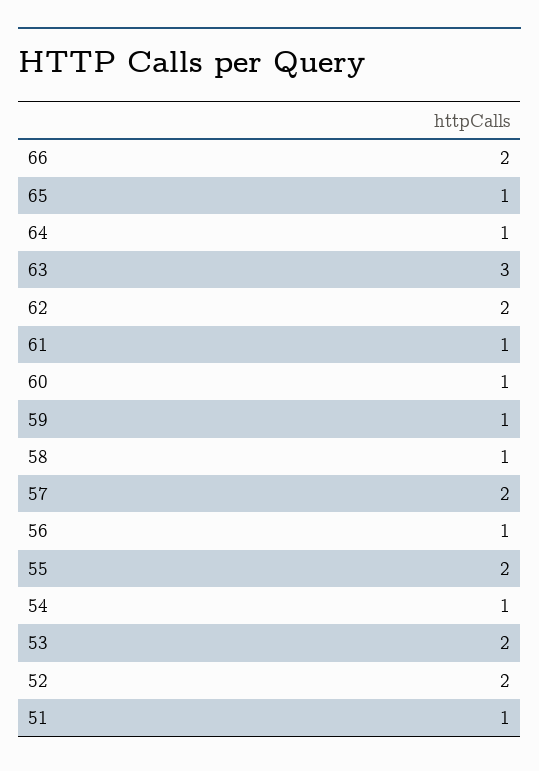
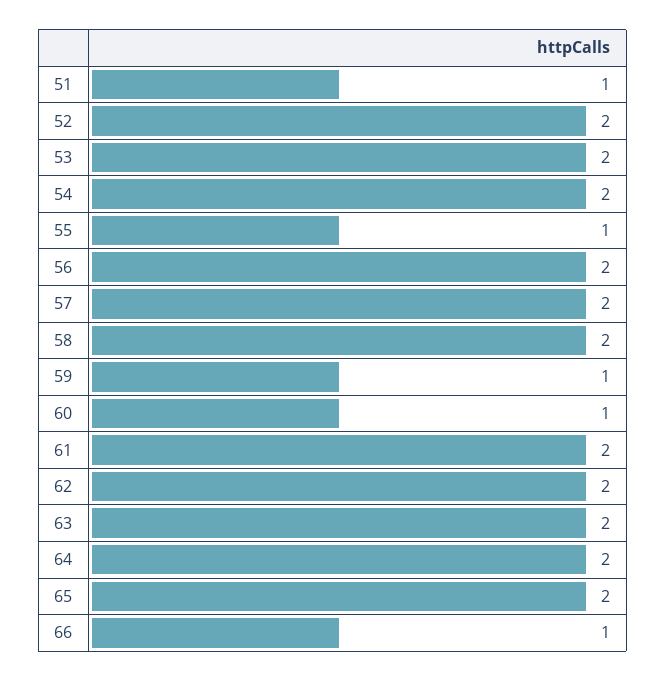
  {
-   "66": 2,
+   "66": 1,
-   "65": 1,
+   "65": 2,
-   "64": 1,
+   "64": 2,
-   "63": 3,
+   "63": 2,
    "62": 2,
-   "61": 1,
+   "61": 2,
    "60": 1,
    "59": 1,
-   "58": 1,
+   "58": 2,
    "57": 2,
-   "56": 1,
+   "56": 2,
-   "55": 2,
+   "55": 1,
-   "54": 1,
+   "54": 2,
    "53": 2,
    "52": 2,
    "51": 1
  }

